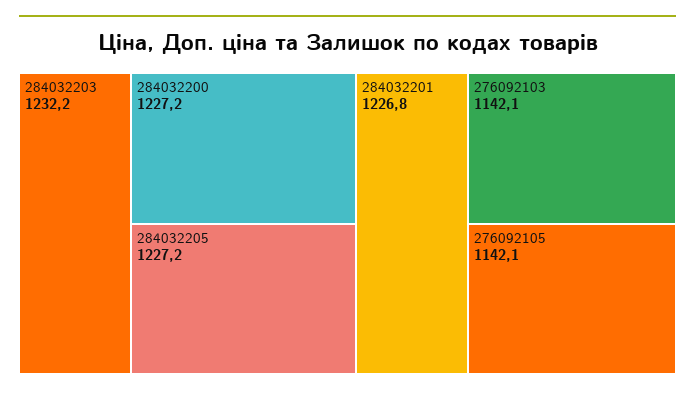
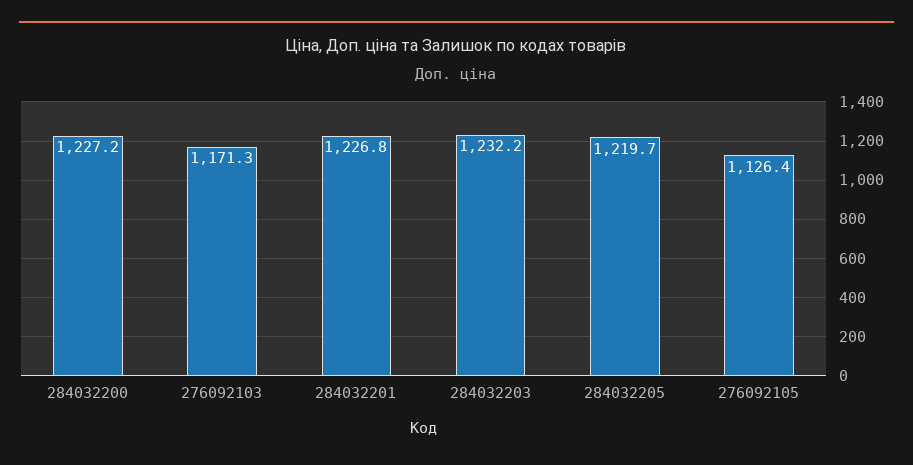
  {
    "284032203": 1232.2,
    "284032200": 1227.2,
-   "284032205": 1227.2,
+   "284032205": 1219.7,
    "284032201": 1226.8,
-   "276092103": 1142.1,
+   "276092103": 1171.3,
-   "276092105": 1142.1
+   "276092105": 1126.4
  }

